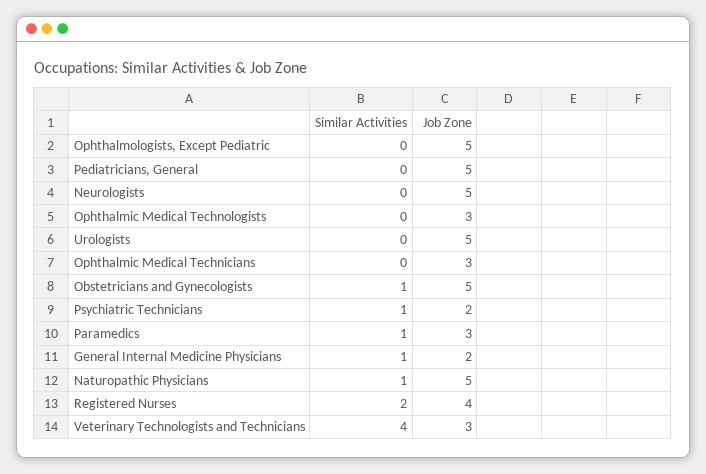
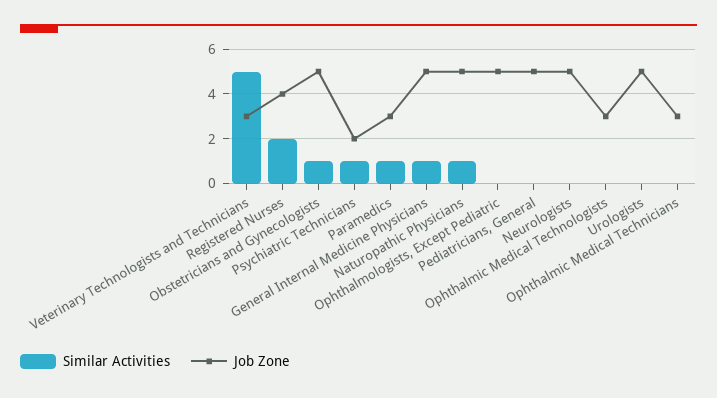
  {
    "Similar Activities": {
      "Ophthalmologists, Except Pediatric": 0,
      "Pediatricians, General": 0,
      "Neurologists": 0,
      "Ophthalmic Medical Technologists": 0,
      "Urologists": 0,
      "Ophthalmic Medical Technicians": 0,
      "Obstetricians and Gynecologists": 1,
      "Psychiatric Technicians": 1,
      "Paramedics": 1,
      "General Internal Medicine Physicians": 1,
      "Naturopathic Physicians": 1,
      "Registered Nurses": 2,
-     "Veterinary Technologists and Technicians": 4
+     "Veterinary Technologists and Technicians": 5
    },
    "Job Zone": {
      "Ophthalmologists, Except Pediatric": 5,
      "Pediatricians, General": 5,
      "Neurologists": 5,
      "Ophthalmic Medical Technologists": 3,
      "Urologists": 5,
      "Ophthalmic Medical Technicians": 3,
      "Obstetricians and Gynecologists": 5,
      "Psychiatric Technicians": 2,
      "Paramedics": 3,
-     "General Internal Medicine Physicians": 2,
+     "General Internal Medicine Physicians": 5,
      "Naturopathic Physicians": 5,
      "Registered Nurses": 4,
      "Veterinary Technologists and Technicians": 3
    }
  }

